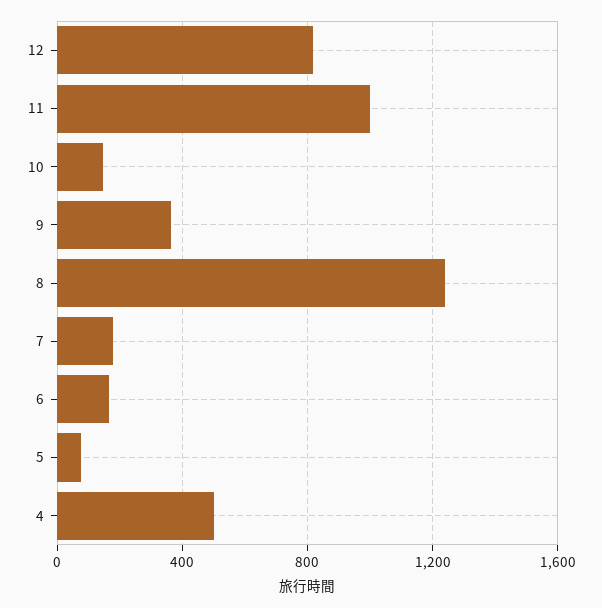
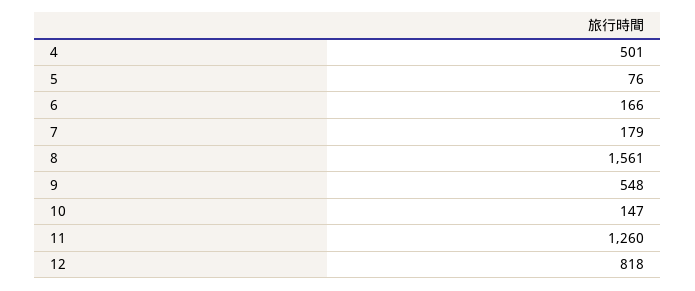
  {
    "12": 818,
-   "11": 1000,
+   "11": 1260,
    "10": 147,
-   "9": 350,
+   "9": 548,
-   "8": 1250,
+   "8": 1561,
    "7": 179,
    "6": 166,
    "5": 76,
    "4": 501
  }

